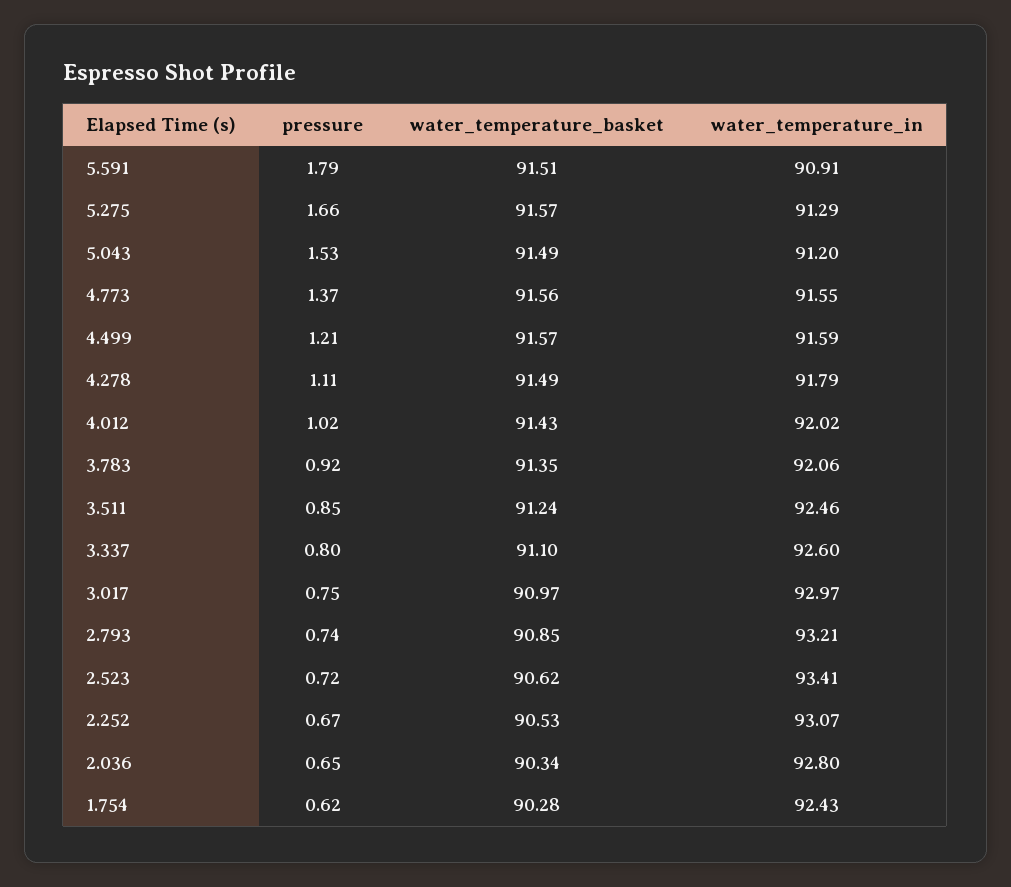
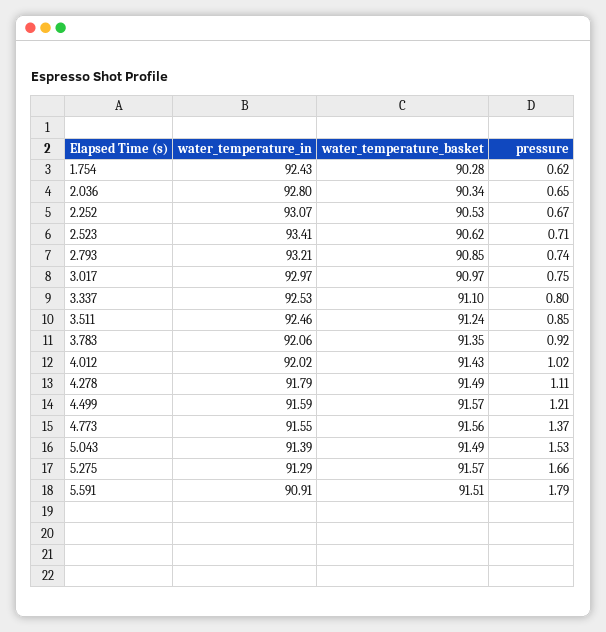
  {
    "pressure": {
      "5.591": 1.79,
      "5.275": 1.66,
      "5.043": 1.53,
      "4.773": 1.37,
      "4.499": 1.21,
      "4.278": 1.11,
      "4.012": 1.02,
      "3.783": 0.92,
      "3.511": 0.85,
      "3.337": 0.8,
      "3.017": 0.75,
      "2.793": 0.74,
-     "2.523": 0.72,
+     "2.523": 0.71,
      "2.252": 0.67,
      "2.036": 0.65,
      "1.754": 0.62
    },
    "water_temperature_basket": {
      "5.591": 91.51,
      "5.275": 91.57,
      "5.043": 91.49,
      "4.773": 91.56,
      "4.499": 91.57,
      "4.278": 91.49,
      "4.012": 91.43,
      "3.783": 91.35,
      "3.511": 91.24,
      "3.337": 91.1,
      "3.017": 90.97,
      "2.793": 90.85,
      "2.523": 90.62,
      "2.252": 90.53,
      "2.036": 90.34,
      "1.754": 90.28
    },
    "water_temperature_in": {
      "5.591": 90.91,
      "5.275": 91.29,
-     "5.043": 91.2,
+     "5.043": 91.39,
      "4.773": 91.55,
      "4.499": 91.59,
      "4.278": 91.79,
      "4.012": 92.02,
      "3.783": 92.06,
      "3.511": 92.46,
-     "3.337": 92.6,
+     "3.337": 92.53,
      "3.017": 92.97,
      "2.793": 93.21,
      "2.523": 93.41,
      "2.252": 93.07,
      "2.036": 92.8,
      "1.754": 92.43
    }
  }

